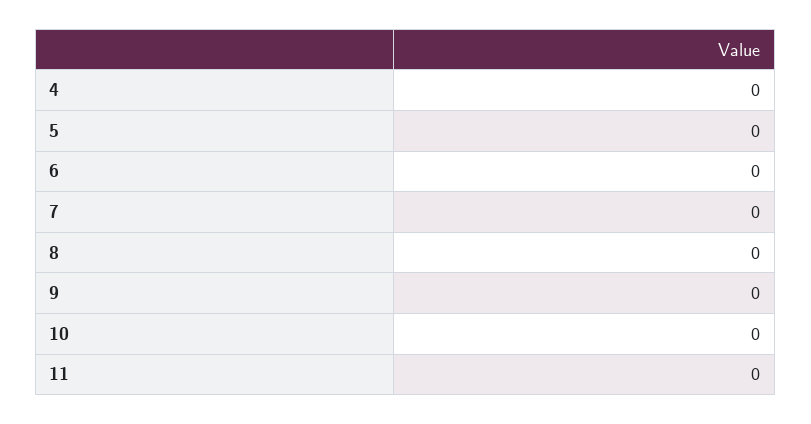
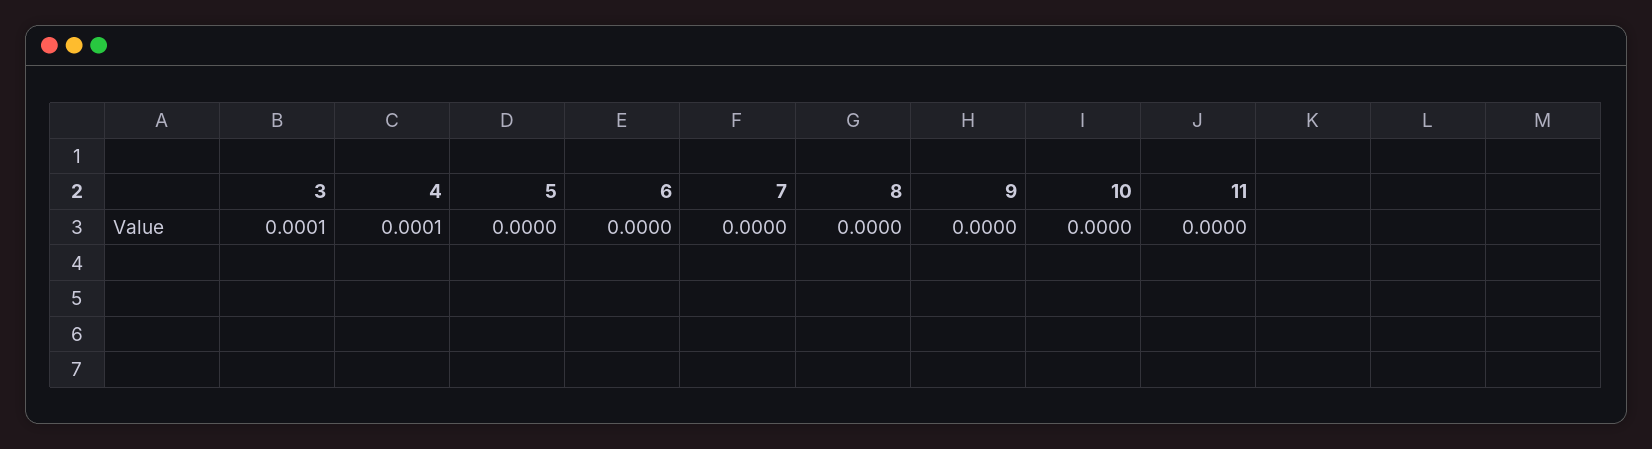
  {
-   "4": 0,
+   "4": 0.0001,
    "5": 0,
    "6": 0,
    "7": 0,
    "8": 0,
    "9": 0,
    "10": 0,
-   "11": 0
+   "11": 0,
+   "3": 0.0001
  }

